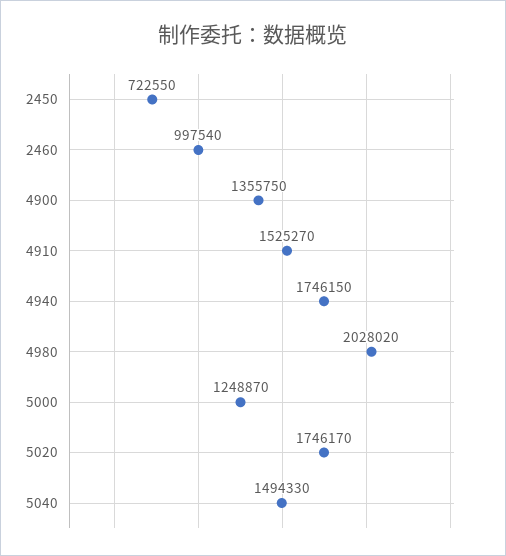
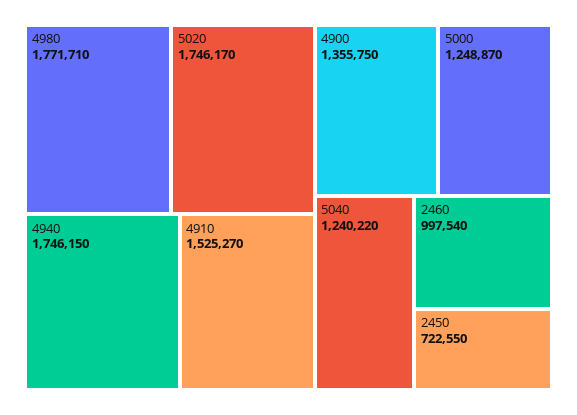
  {
    "2450": 722550,
    "2460": 997540,
    "4900": 1355750,
    "4910": 1525270,
    "4940": 1746150,
-   "4980": 2028020,
+   "4980": 1771710,
    "5000": 1248870,
    "5020": 1746170,
-   "5040": 1494330
+   "5040": 1240220
  }

